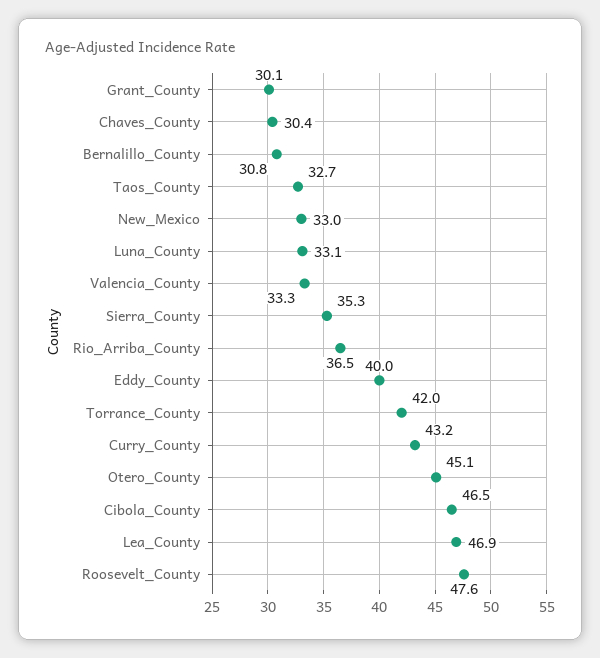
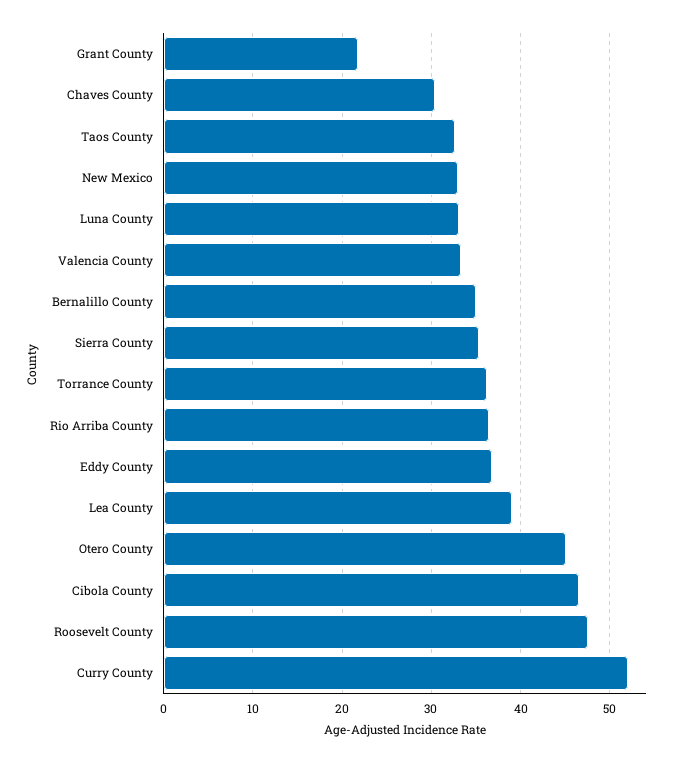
  {
-   "Grant_County": 30.1,
+   "Grant_County": 22,
    "Chaves_County": 30.4,
-   "Bernalillo_County": 30.8,
+   "Bernalillo_County": 35,
    "Taos_County": 32.7,
    "New_Mexico": 33,
    "Luna_County": 33.1,
    "Valencia_County": 33.3,
    "Sierra_County": 35.3,
    "Rio_Arriba_County": 36.5,
-   "Eddy_County": 40,
+   "Eddy_County": 37,
-   "Torrance_County": 42,
+   "Torrance_County": 36,
-   "Curry_County": 43.2,
+   "Curry_County": 52,
    "Otero_County": 45.1,
    "Cibola_County": 46.5,
-   "Lea_County": 46.9,
+   "Lea_County": 39,
    "Roosevelt_County": 47.6
  }

